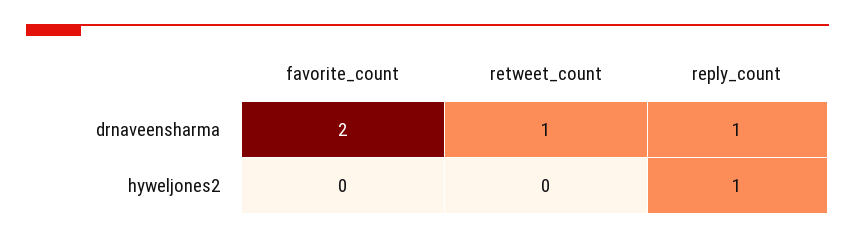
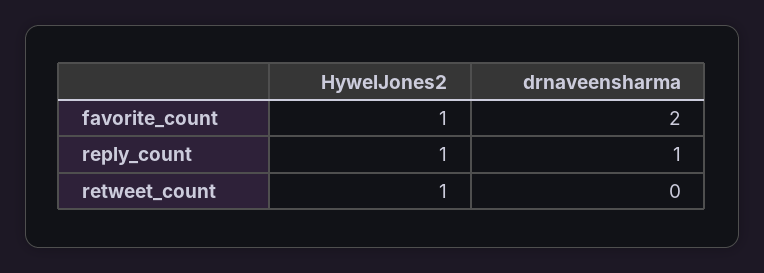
  {
    "favorite_count": {
      "drnaveensharma": 2,
-     "hyweljones2": 0
+     "hyweljones2": 1
    },
    "retweet_count": {
-     "drnaveensharma": 1,
+     "drnaveensharma": 0,
-     "hyweljones2": 0
+     "hyweljones2": 1
    },
    "reply_count": {
      "drnaveensharma": 1,
      "hyweljones2": 1
    }
  }

